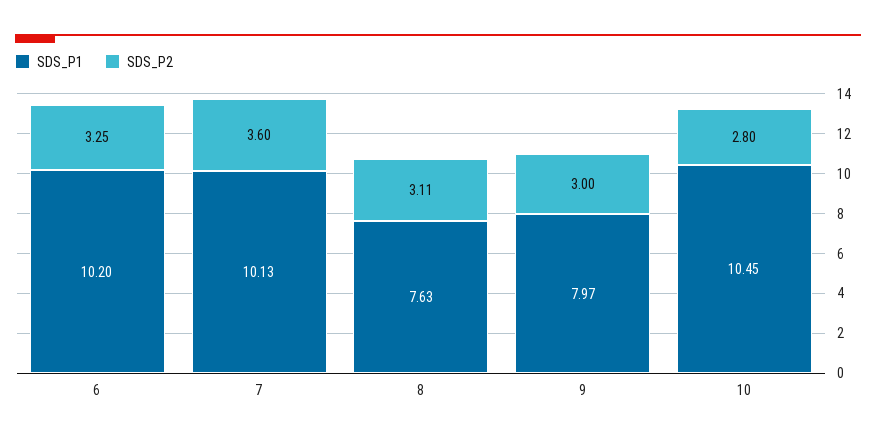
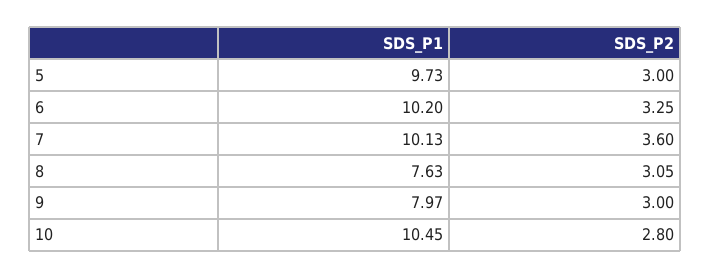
  {
    "SDS_P1": {
      "6": 10.2,
      "7": 10.13,
      "8": 7.63,
      "9": 7.97,
-     "10": 10.45
+     "10": 10.45,
+     "5": 9.73
    },
    "SDS_P2": {
      "6": 3.25,
      "7": 3.6,
-     "8": 3.11,
+     "8": 3.05,
      "9": 3,
-     "10": 2.8
+     "10": 2.8,
+     "5": 3
    }
  }

